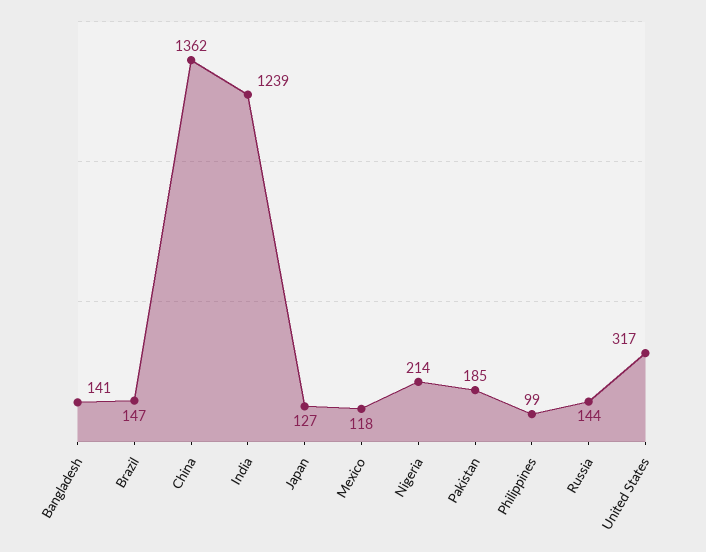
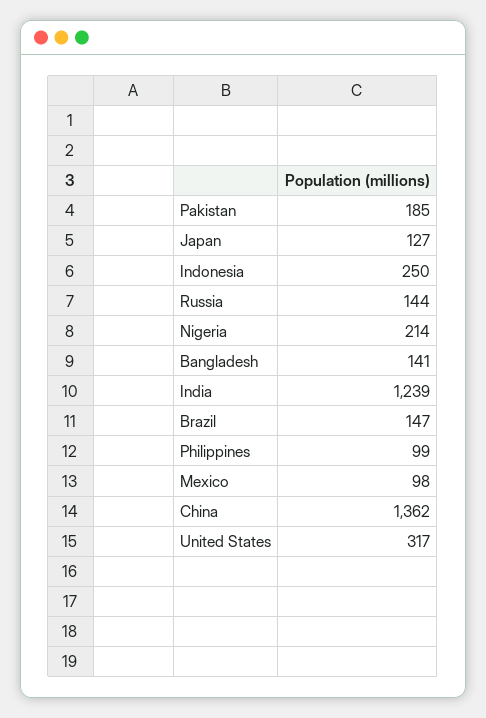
  {
    "Bangladesh": 141,
    "Brazil": 147,
    "China": 1362,
    "India": 1239,
    "Japan": 127,
-   "Mexico": 118,
+   "Mexico": 98,
    "Nigeria": 214,
    "Pakistan": 185,
    "Philippines": 99,
    "Russia": 144,
-   "United States": 317
+   "United States": 317,
+   "Indonesia": 250
  }

